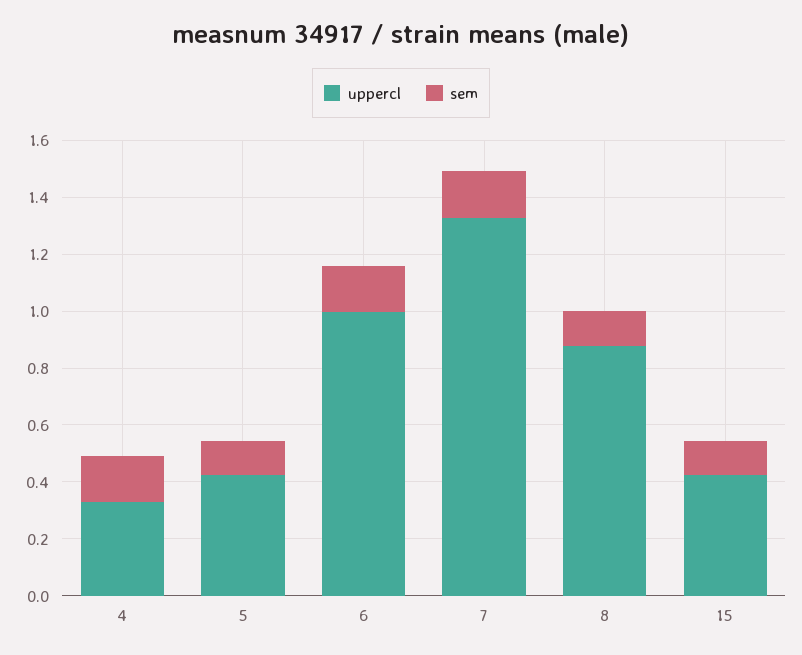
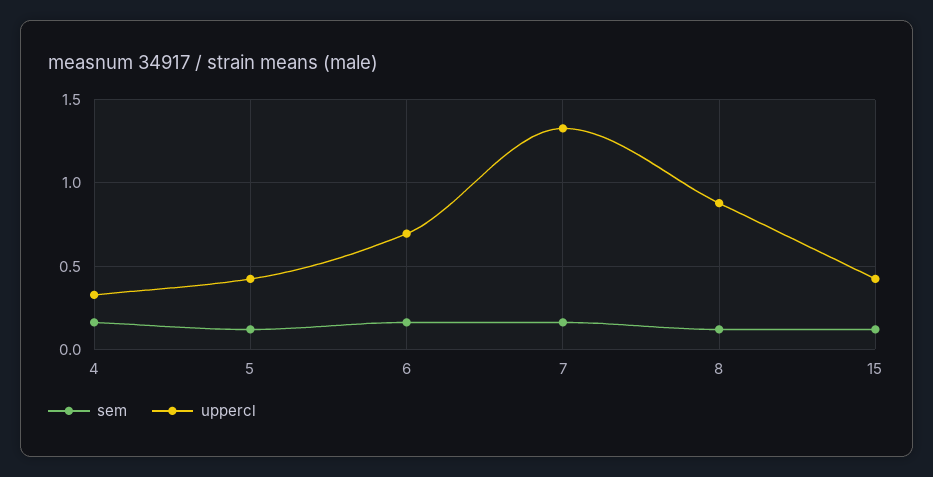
  {
    "uppercl": {
      "4": 0.35,
      "5": 0.4,
-     "6": 1,
+     "6": 0.7,
      "7": 1.35,
      "8": 0.9,
      "15": 0.4
    },
    "sem": {
      "4": 0.15,
      "5": 0.1,
      "6": 0.15,
      "7": 0.15,
      "8": 0.1,
      "15": 0.1
    }
  }

